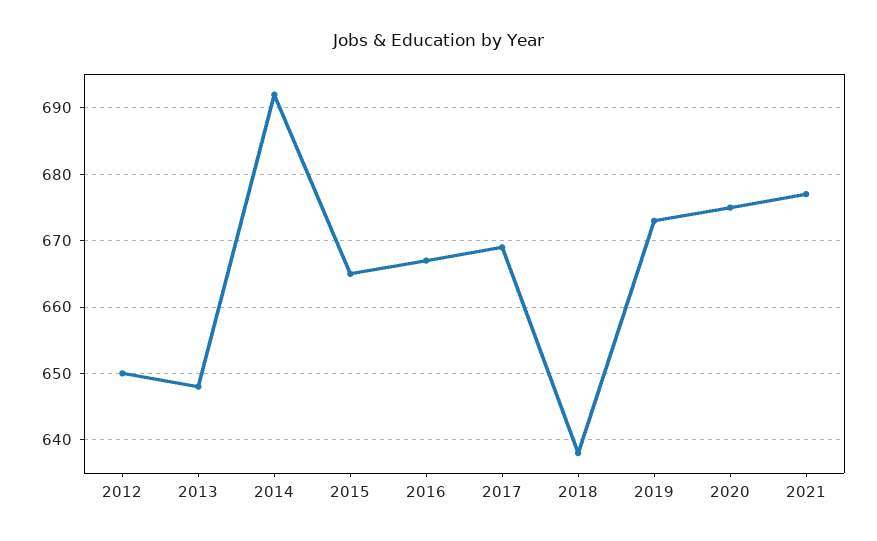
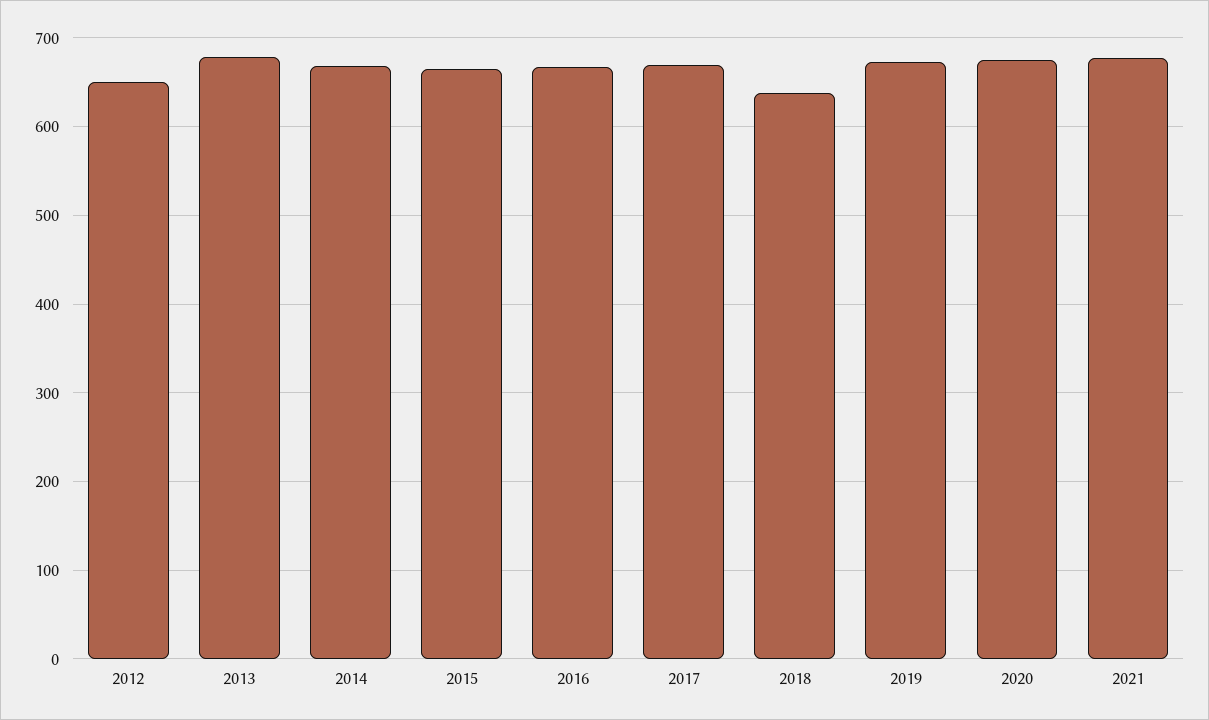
  {
    "2012": 650,
-   "2013": 648,
+   "2013": 680,
-   "2014": 692,
+   "2014": 670,
    "2015": 665,
    "2016": 667,
    "2017": 669,
    "2018": 638,
    "2019": 673,
    "2020": 675,
    "2021": 677
  }

